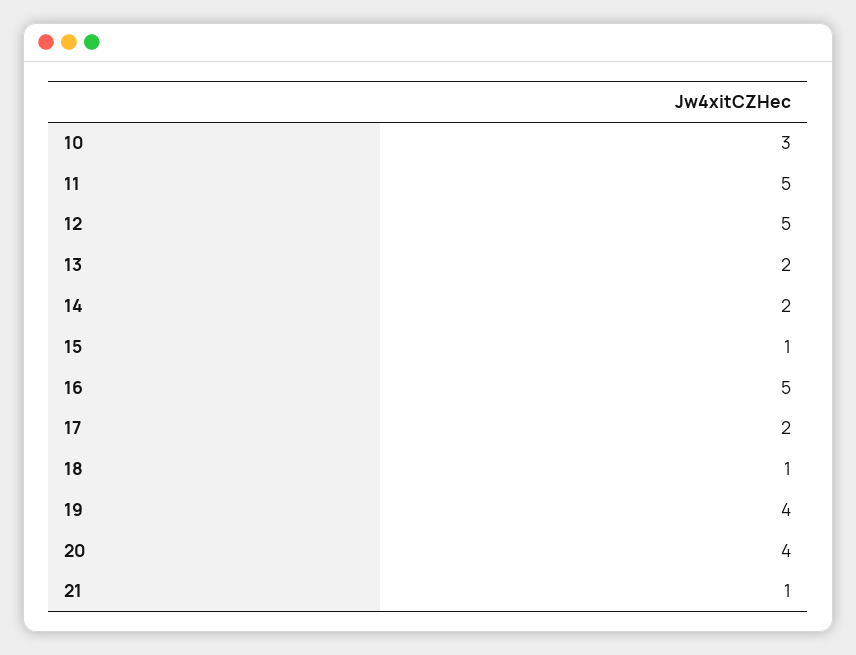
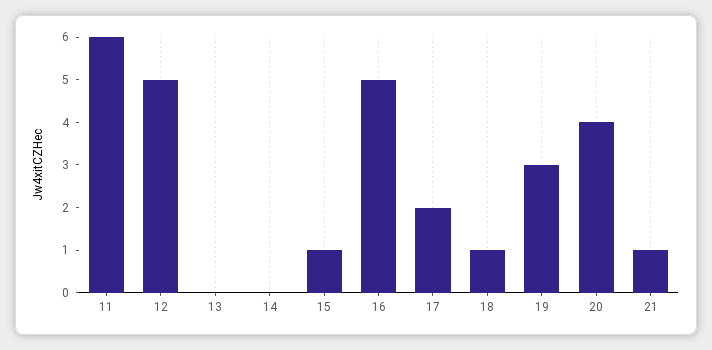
  {
-   "10": 3,
-   "11": 5,
+   "11": 6,
    "12": 5,
-   "13": 2,
+   "13": 0,
-   "14": 2,
+   "14": 0,
    "15": 1,
    "16": 5,
    "17": 2,
    "18": 1,
-   "19": 4,
+   "19": 3,
    "20": 4,
    "21": 1
  }

